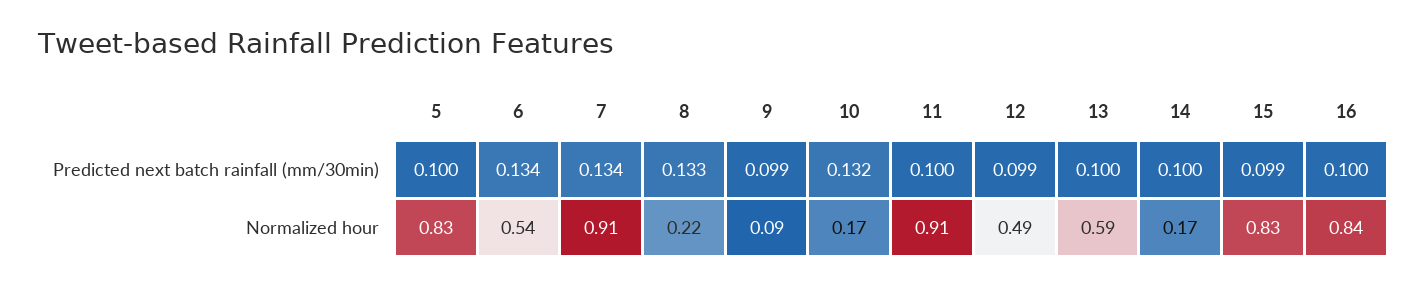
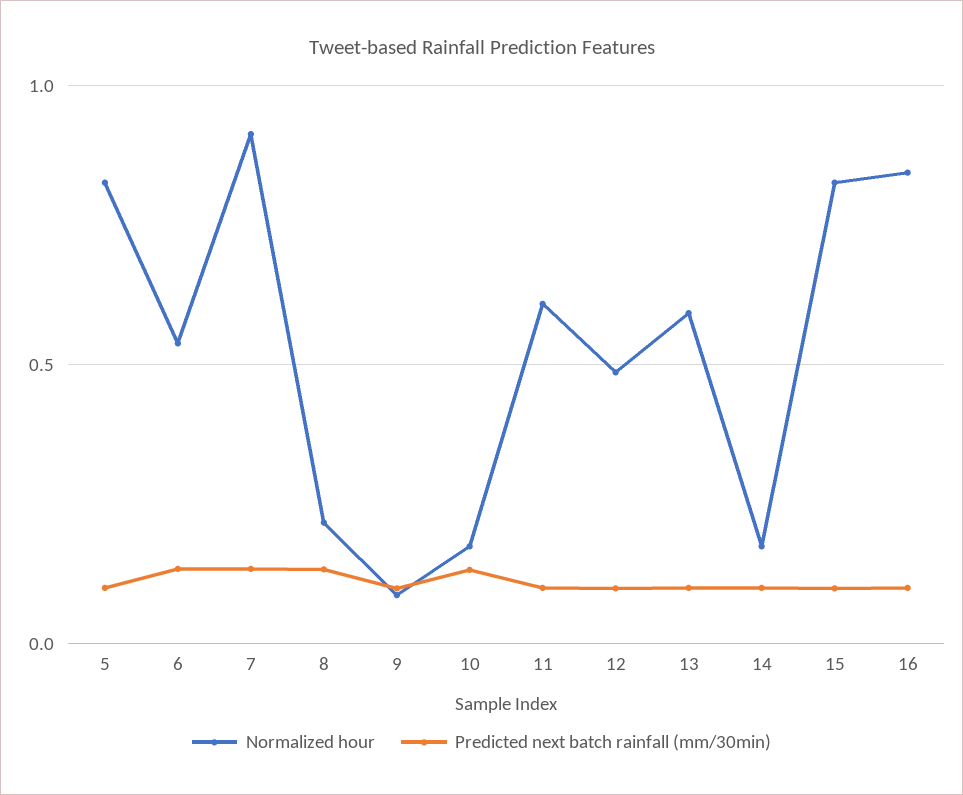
  {
    "Predicted next batch rainfall (mm/30min)": {
      "5": 0.1,
      "6": 0.134,
      "7": 0.134,
      "8": 0.133,
      "9": 0.099,
      "10": 0.132,
      "11": 0.1,
      "12": 0.099,
      "13": 0.1,
      "14": 0.1,
      "15": 0.099,
      "16": 0.1
    },
    "Normalized hour": {
      "5": 0.83,
      "6": 0.54,
      "7": 0.91,
      "8": 0.22,
      "9": 0.09,
      "10": 0.17,
-     "11": 0.91,
+     "11": 0.6,
      "12": 0.49,
      "13": 0.59,
      "14": 0.17,
      "15": 0.83,
      "16": 0.84
    }
  }

